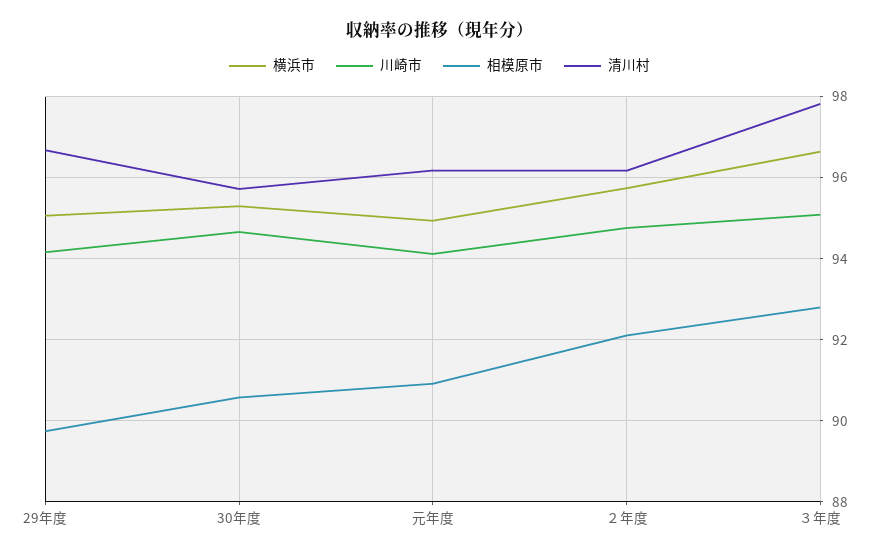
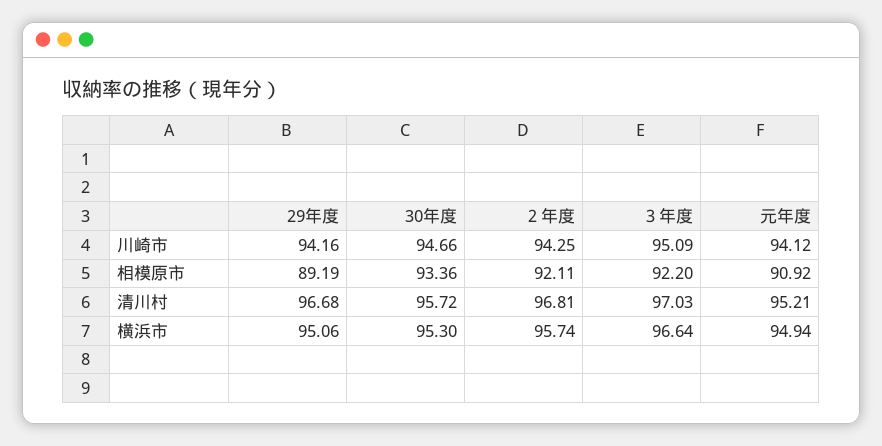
  {
    "横浜市": {
      "29年度": 95.06,
      "30年度": 95.3,
      "元年度": 94.94,
      "２年度": 95.74,
      "３年度": 96.64
    },
    "川崎市": {
      "29年度": 94.16,
      "30年度": 94.66,
      "元年度": 94.12,
-     "２年度": 94.8,
+     "２年度": 94.25,
      "３年度": 95.09
    },
    "相模原市": {
-     "29年度": 89.8,
+     "29年度": 89.19,
-     "30年度": 90.6,
+     "30年度": 93.36,
      "元年度": 90.92,
      "２年度": 92.11,
-     "３年度": 92.8
+     "３年度": 92.2
    },
    "清川村": {
      "29年度": 96.68,
      "30年度": 95.72,
-     "元年度": 96.2,
+     "元年度": 95.21,
-     "２年度": 96.2,
+     "２年度": 96.81,
-     "３年度": 97.8
+     "３年度": 97.03
    }
  }

